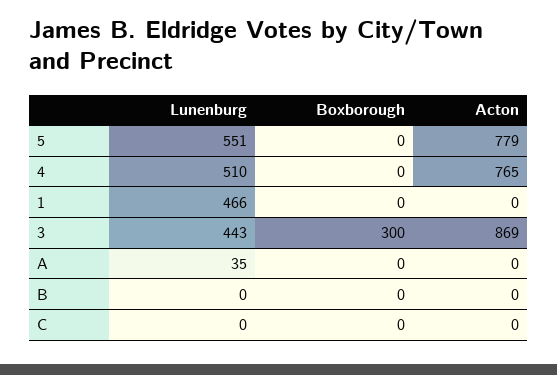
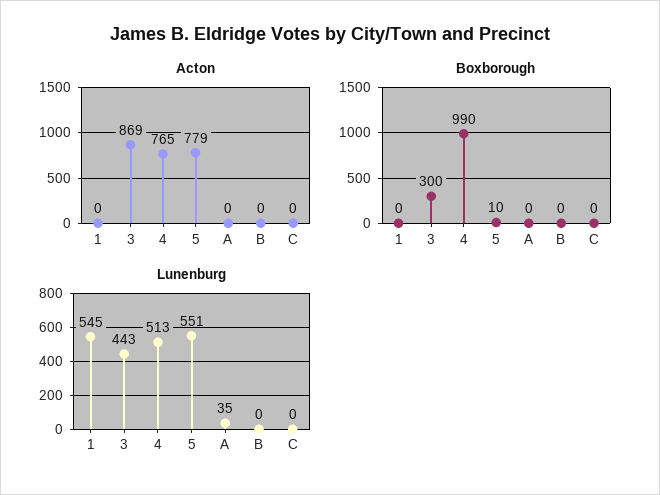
  {
    "Lunenburg": {
      "5": 551,
-     "4": 510,
+     "4": 513,
-     "1": 466,
+     "1": 545,
      "3": 443,
      "A": 35,
      "B": 0,
      "C": 0
    },
    "Boxborough": {
-     "5": 0,
+     "5": 10,
-     "4": 0,
+     "4": 990,
      "1": 0,
      "3": 300,
      "A": 0,
      "B": 0,
      "C": 0
    },
    "Acton": {
      "5": 779,
      "4": 765,
      "1": 0,
      "3": 869,
      "A": 0,
      "B": 0,
      "C": 0
    }
  }

